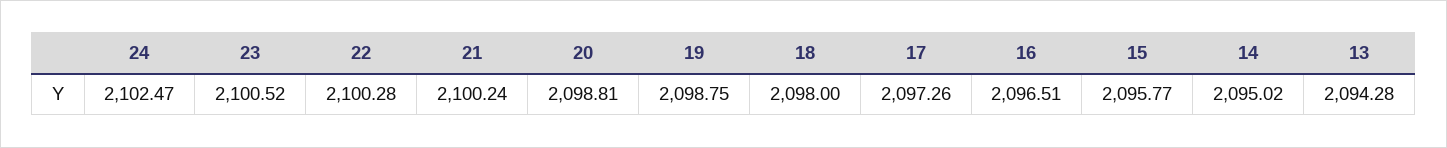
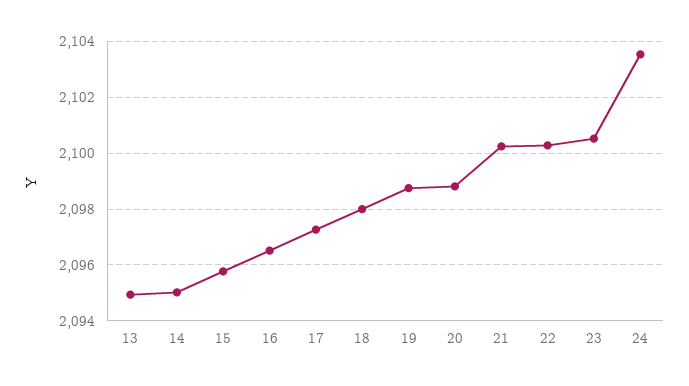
  {
-   "24": 2102.47,
+   "24": 2103.5,
    "23": 2100.52,
    "22": 2100.28,
    "21": 2100.24,
    "20": 2098.81,
    "19": 2098.75,
    "18": 2098,
    "17": 2097.26,
    "16": 2096.51,
    "15": 2095.77,
    "14": 2095.02,
-   "13": 2094.28
+   "13": 2095
  }

